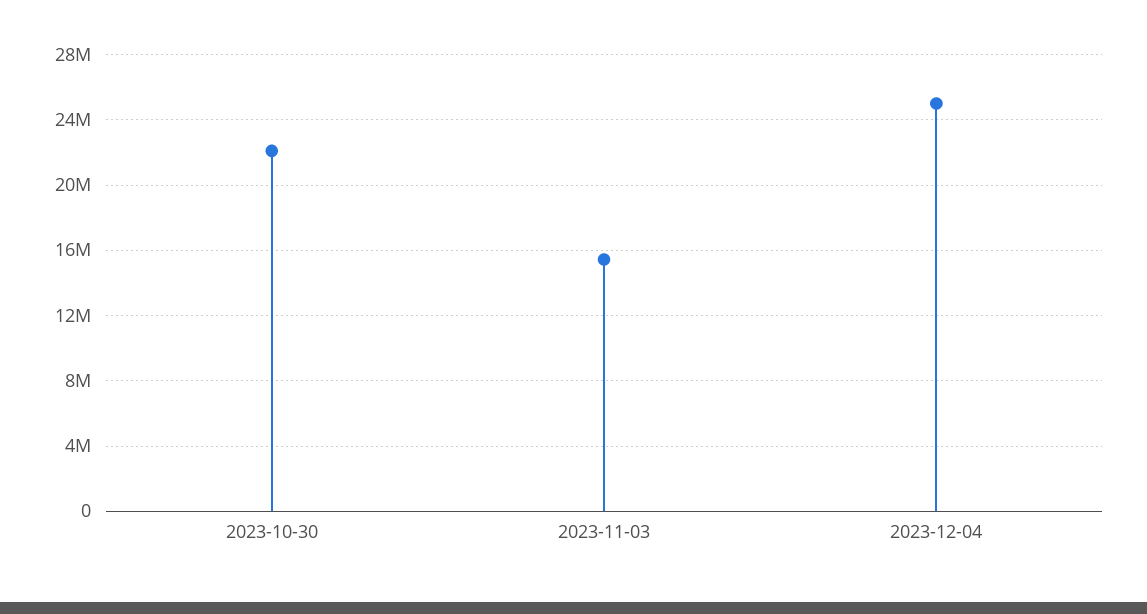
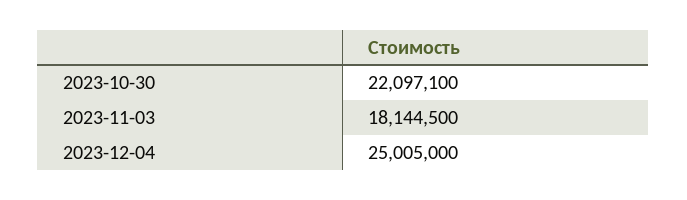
  {
    "2023-10-30": 22097100,
-   "2023-11-03": 15500000,
+   "2023-11-03": 18144500,
    "2023-12-04": 25005000
  }

